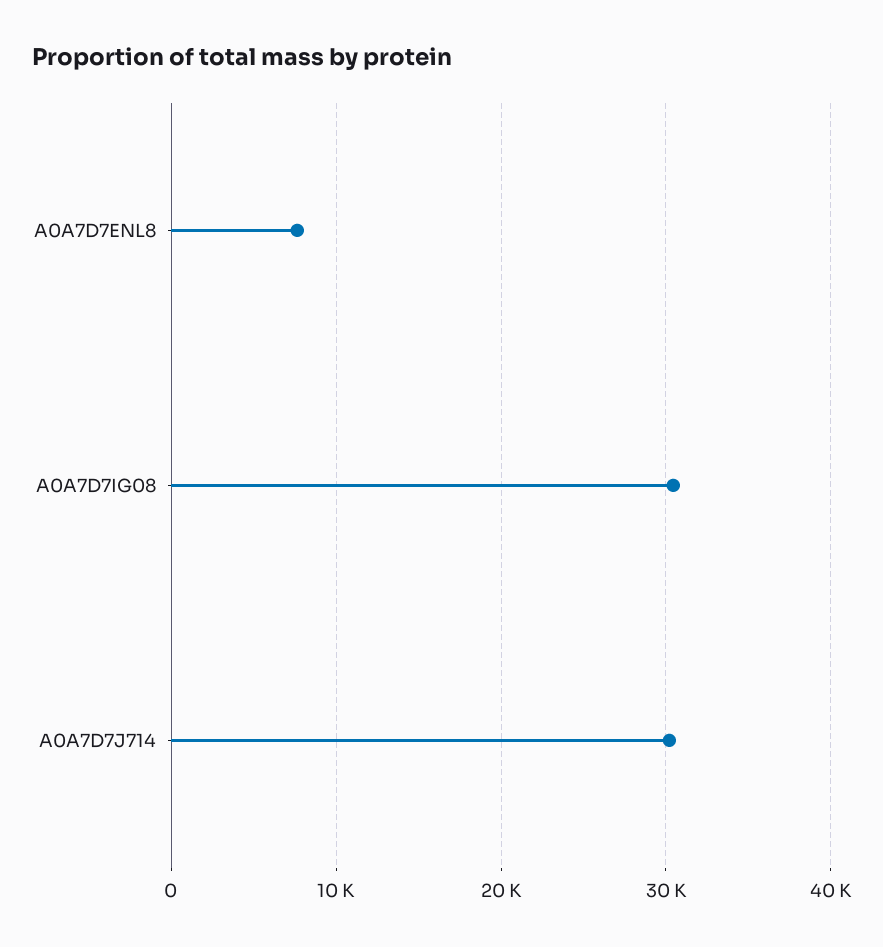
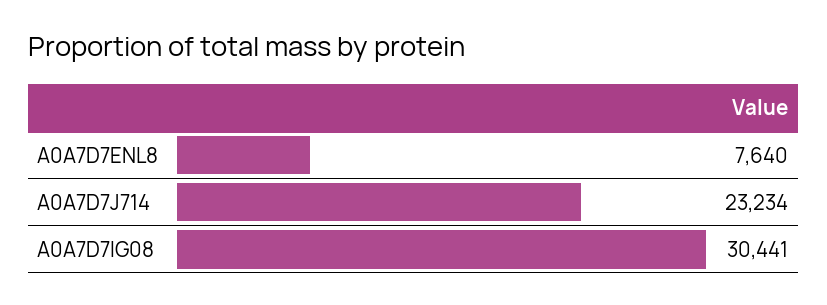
  {
    "A0A7D7ENL8": 7640,
    "A0A7D7IG08": 30441,
-   "A0A7D7J714": 30000
+   "A0A7D7J714": 23234
  }

